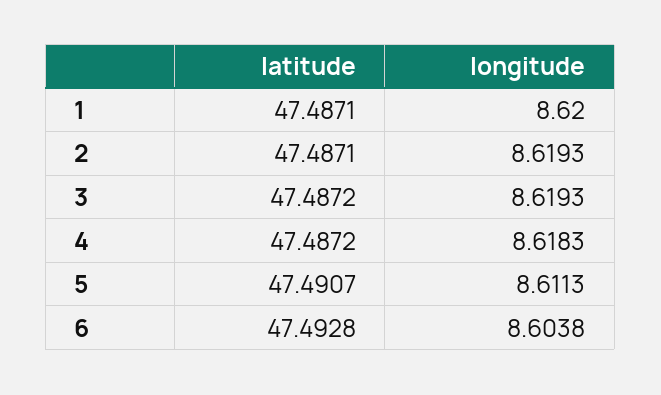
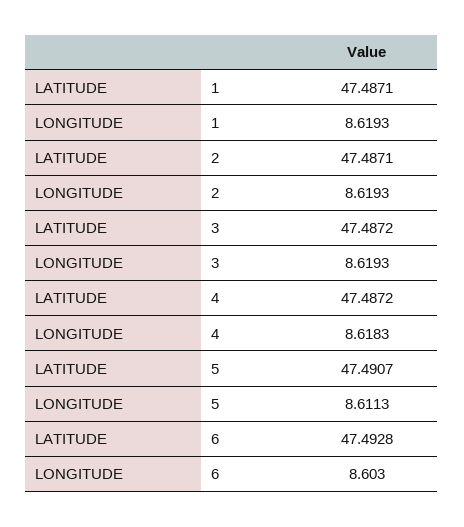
  {
    "latitude": {
      "1": 47.4871,
      "2": 47.4871,
      "3": 47.4872,
      "4": 47.4872,
      "5": 47.4907,
      "6": 47.4928
    },
    "longitude": {
-     "1": 8.62,
+     "1": 8.6193,
      "2": 8.6193,
      "3": 8.6193,
      "4": 8.6183,
      "5": 8.6113,
-     "6": 8.6038
+     "6": 8.603
    }
  }

